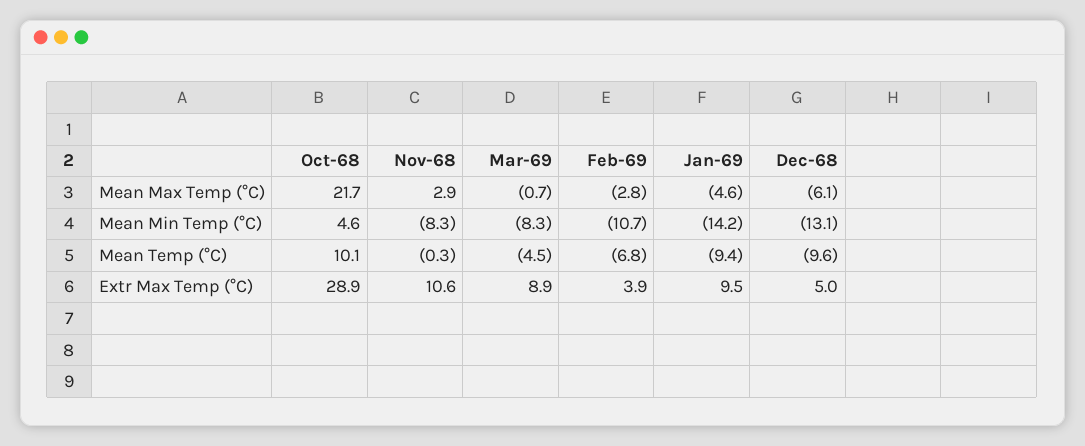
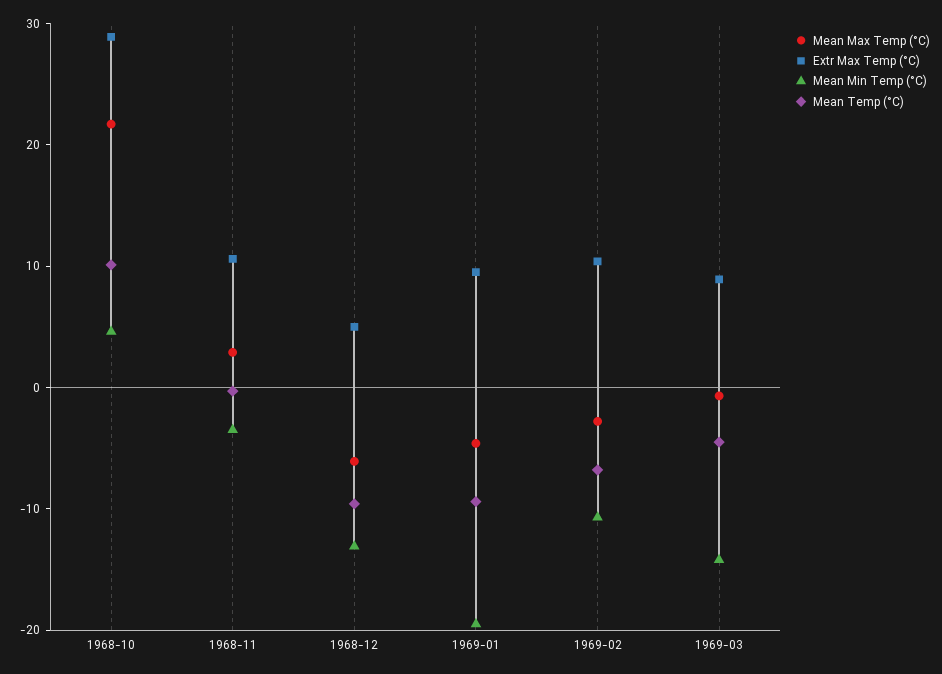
  {
    "Mean Max Temp (°C)": {
      "Oct-68": 21.7,
      "Nov-68": 2.9,
      "Mar-69": -0.7,
      "Feb-69": -2.8,
      "Jan-69": -4.6,
      "Dec-68": -6.1
    },
    "Mean Min Temp (°C)": {
      "Oct-68": 4.6,
-     "Nov-68": -8.3,
+     "Nov-68": -4,
-     "Mar-69": -8.3,
+     "Mar-69": -14,
      "Feb-69": -10.7,
-     "Jan-69": -14.2,
+     "Jan-69": -20,
      "Dec-68": -13.1
    },
    "Mean Temp (°C)": {
      "Oct-68": 10.1,
      "Nov-68": -0.3,
      "Mar-69": -4.5,
      "Feb-69": -6.8,
      "Jan-69": -9.4,
      "Dec-68": -9.6
    },
    "Extr Max Temp (°C)": {
      "Oct-68": 28.9,
      "Nov-68": 10.6,
      "Mar-69": 8.9,
-     "Feb-69": 3.9,
+     "Feb-69": 10,
      "Jan-69": 9.5,
      "Dec-68": 5
    }
  }

